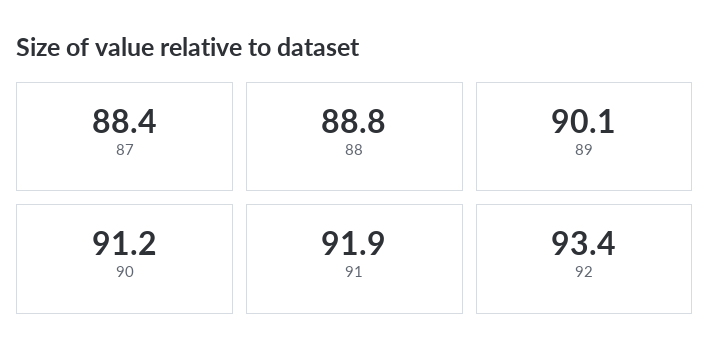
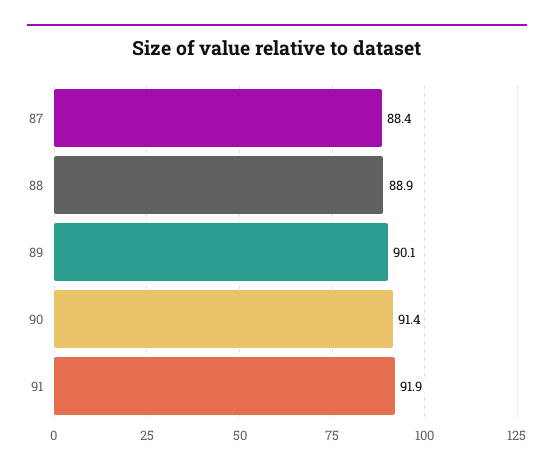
  {
    "87": 88.4,
-   "88": 88.8,
+   "88": 88.9,
    "89": 90.1,
-   "90": 91.2,
+   "90": 91.4,
-   "91": 91.9,
+   "91": 91.9
-   "92": 93.4
  }

